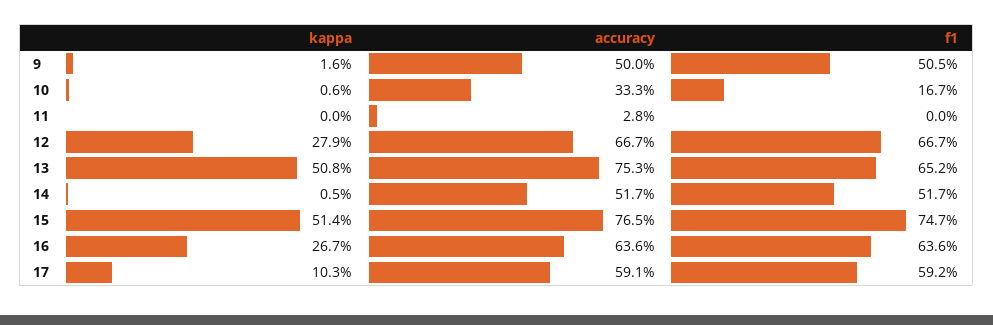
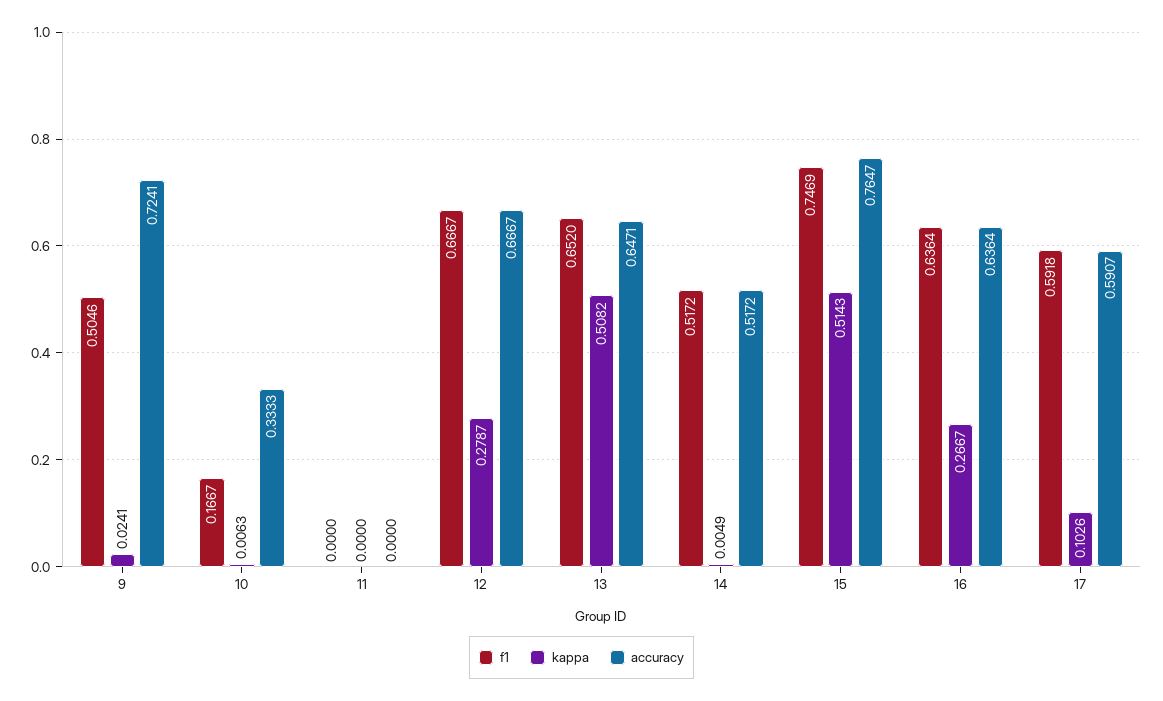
  {
    "kappa": {
-     "9": 0.016,
+     "9": 0.0241,
      "10": 0.0063,
      "11": 0,
      "12": 0.2787,
      "13": 0.5082,
      "14": 0.0049,
      "15": 0.5143,
      "16": 0.2667,
      "17": 0.1026
    },
    "accuracy": {
-     "9": 0.5,
+     "9": 0.7241,
      "10": 0.3333,
-     "11": 0.028,
+     "11": 0,
      "12": 0.6667,
-     "13": 0.753,
+     "13": 0.6471,
      "14": 0.5172,
      "15": 0.7647,
      "16": 0.6364,
      "17": 0.5907
    },
    "f1": {
      "9": 0.5046,
      "10": 0.1667,
      "11": 0,
      "12": 0.6667,
      "13": 0.652,
      "14": 0.5172,
      "15": 0.7469,
      "16": 0.6364,
      "17": 0.5918
    }
  }

